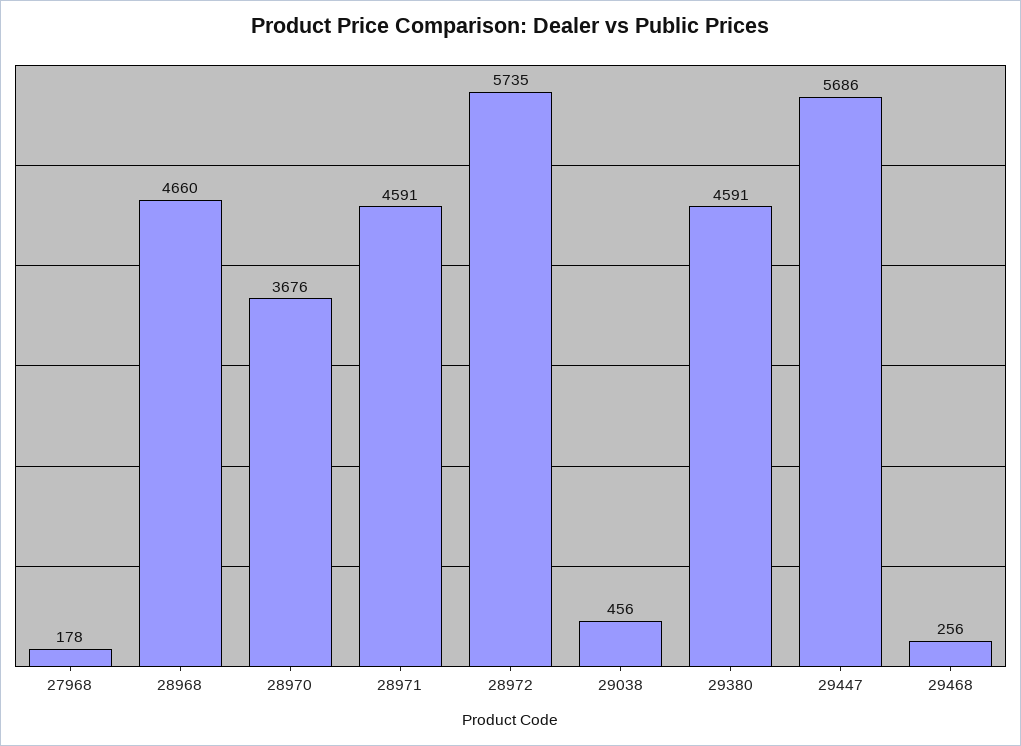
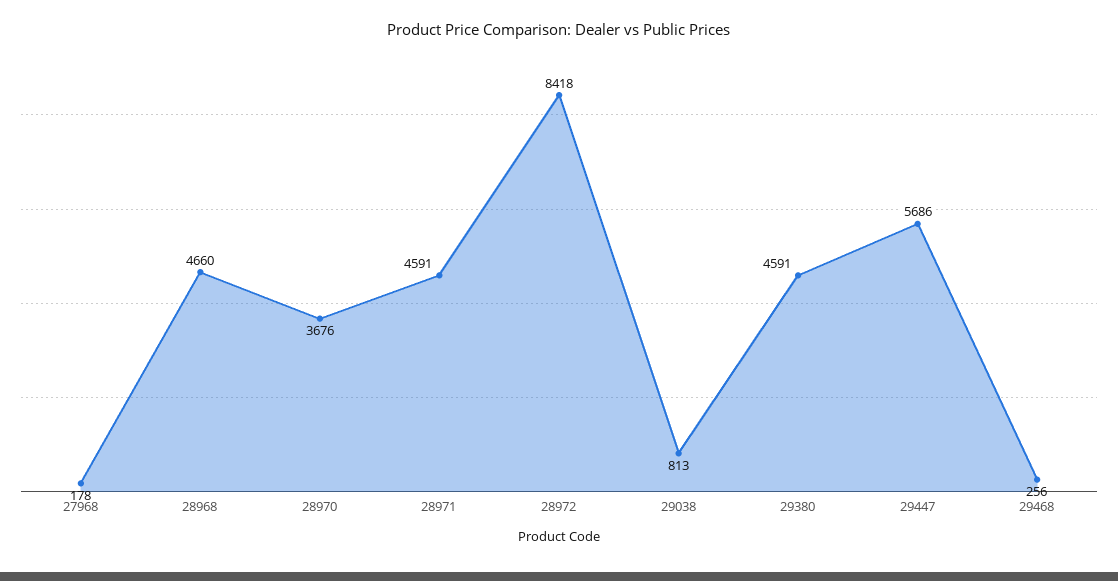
  {
    "27968": 178,
    "28968": 4660,
    "28970": 3676,
    "28971": 4591,
-   "28972": 5735,
+   "28972": 8418,
-   "29038": 456,
+   "29038": 813,
    "29380": 4591,
    "29447": 5686,
    "29468": 256
  }

